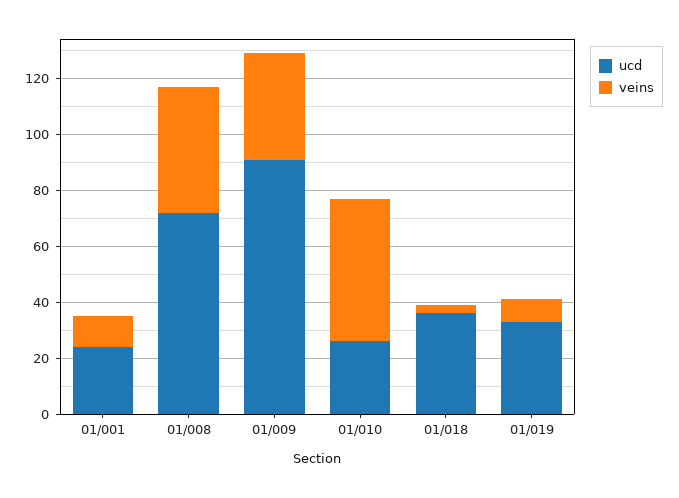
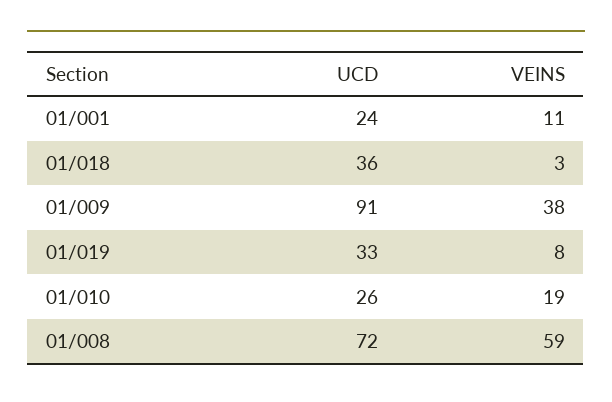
  {
    "ucd": {
      "01/001": 24,
      "01/008": 72,
      "01/009": 91,
      "01/010": 26,
      "01/018": 36,
      "01/019": 33
    },
    "veins": {
      "01/001": 11,
-     "01/008": 45,
+     "01/008": 59,
      "01/009": 38,
-     "01/010": 50,
+     "01/010": 19,
      "01/018": 3,
      "01/019": 8
    }
  }

